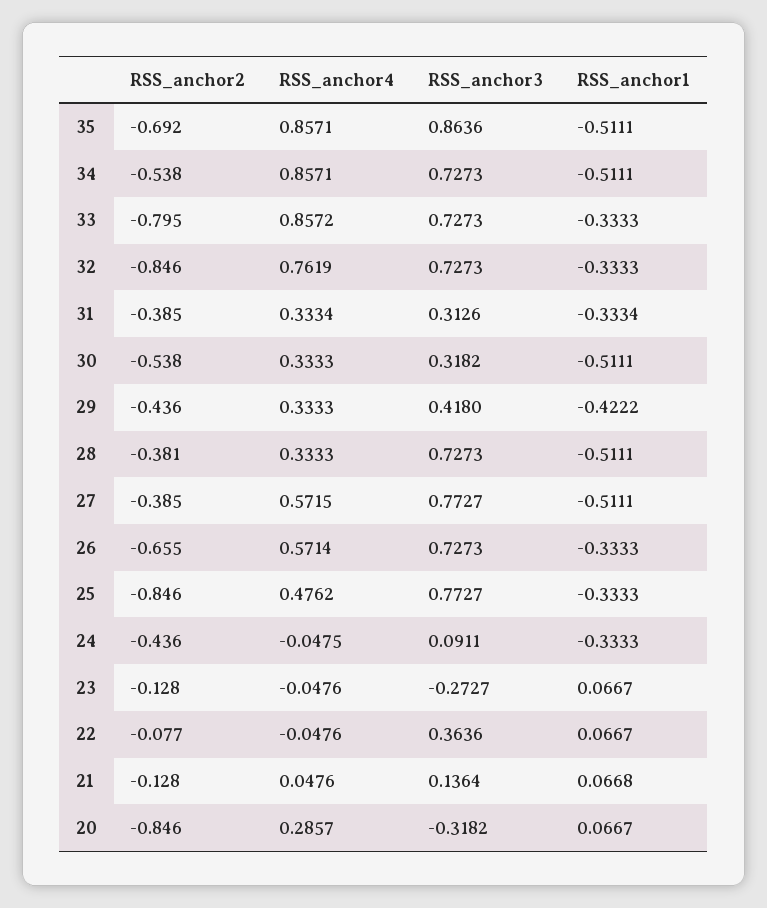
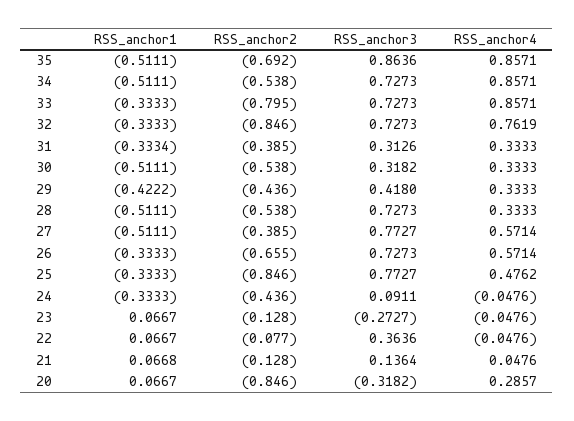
  {
    "RSS_anchor2": {
      "35": -0.692,
      "34": -0.538,
      "33": -0.795,
      "32": -0.846,
      "31": -0.385,
      "30": -0.538,
      "29": -0.436,
-     "28": -0.381,
+     "28": -0.538,
      "27": -0.385,
      "26": -0.655,
      "25": -0.846,
      "24": -0.436,
      "23": -0.128,
      "22": -0.077,
      "21": -0.128,
      "20": -0.846
    },
    "RSS_anchor4": {
      "35": 0.8571,
      "34": 0.8571,
-     "33": 0.8572,
+     "33": 0.8571,
      "32": 0.7619,
-     "31": 0.3334,
+     "31": 0.3333,
      "30": 0.3333,
      "29": 0.3333,
      "28": 0.3333,
-     "27": 0.5715,
+     "27": 0.5714,
      "26": 0.5714,
      "25": 0.4762,
-     "24": -0.0475,
+     "24": -0.0476,
      "23": -0.0476,
      "22": -0.0476,
      "21": 0.0476,
      "20": 0.2857
    },
    "RSS_anchor3": {
      "35": 0.8636,
      "34": 0.7273,
      "33": 0.7273,
      "32": 0.7273,
      "31": 0.3126,
      "30": 0.3182,
      "29": 0.418,
      "28": 0.7273,
      "27": 0.7727,
      "26": 0.7273,
      "25": 0.7727,
      "24": 0.0911,
      "23": -0.2727,
      "22": 0.3636,
      "21": 0.1364,
      "20": -0.3182
    },
    "RSS_anchor1": {
      "35": -0.5111,
      "34": -0.5111,
      "33": -0.3333,
      "32": -0.3333,
      "31": -0.3334,
      "30": -0.5111,
      "29": -0.4222,
      "28": -0.5111,
      "27": -0.5111,
      "26": -0.3333,
      "25": -0.3333,
      "24": -0.3333,
      "23": 0.0667,
      "22": 0.0667,
      "21": 0.0668,
      "20": 0.0667
    }
  }

